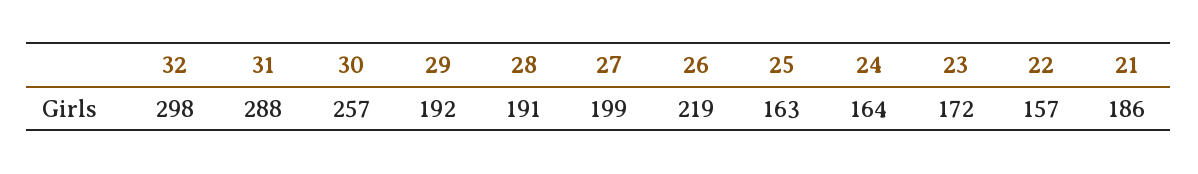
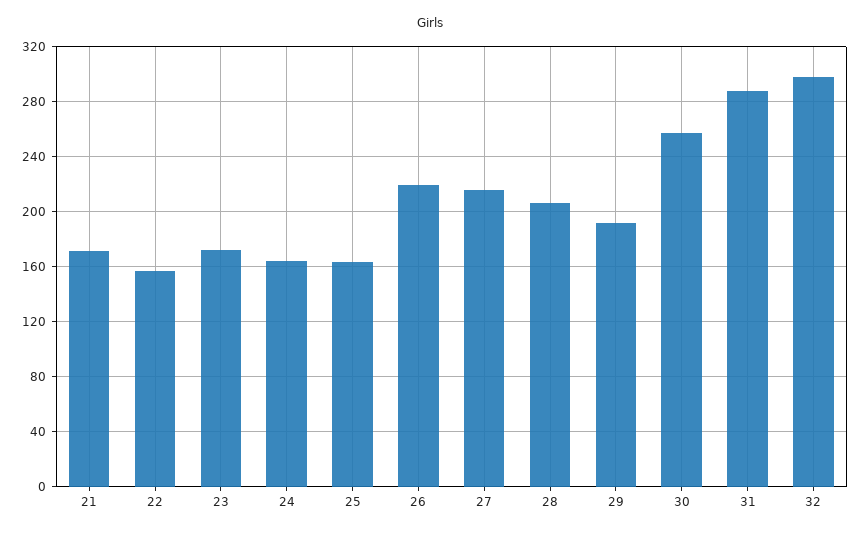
  {
    "32": 298,
    "31": 288,
    "30": 257,
    "29": 192,
-   "28": 191,
+   "28": 205,
-   "27": 199,
+   "27": 215,
    "26": 219,
    "25": 163,
    "24": 164,
    "23": 172,
    "22": 157,
-   "21": 186
+   "21": 170
  }

